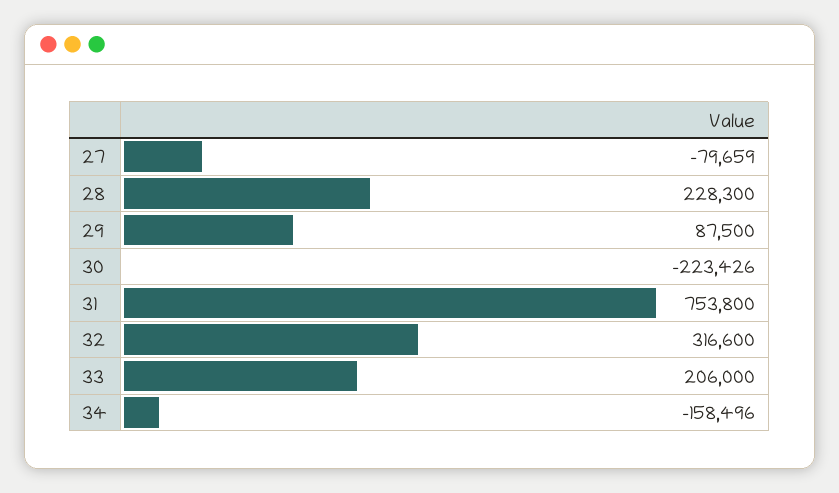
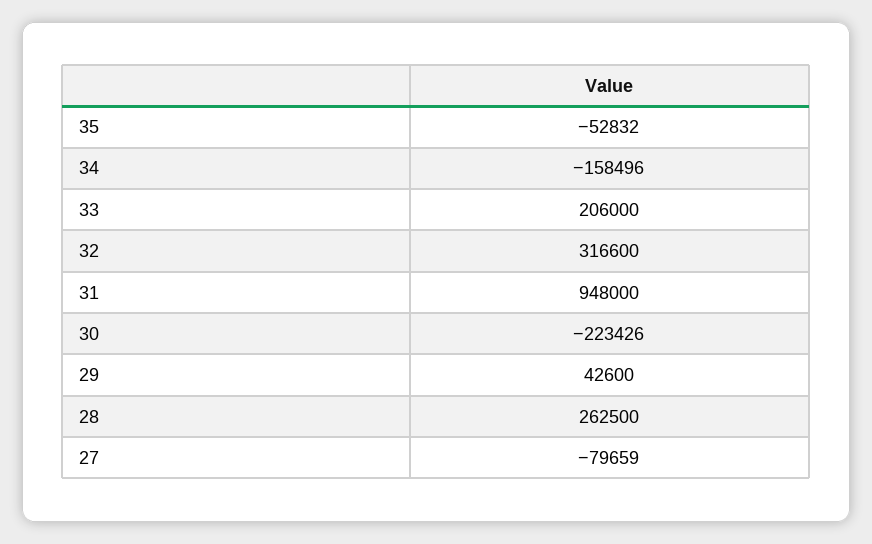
  {
    "27": -79659,
-   "28": 228300,
+   "28": 262500,
-   "29": 87500,
+   "29": 42600,
    "30": -223426,
-   "31": 753800,
+   "31": 948000,
    "32": 316600,
    "33": 206000,
-   "34": -158496
+   "34": -158496,
+   "35": -52832
  }

